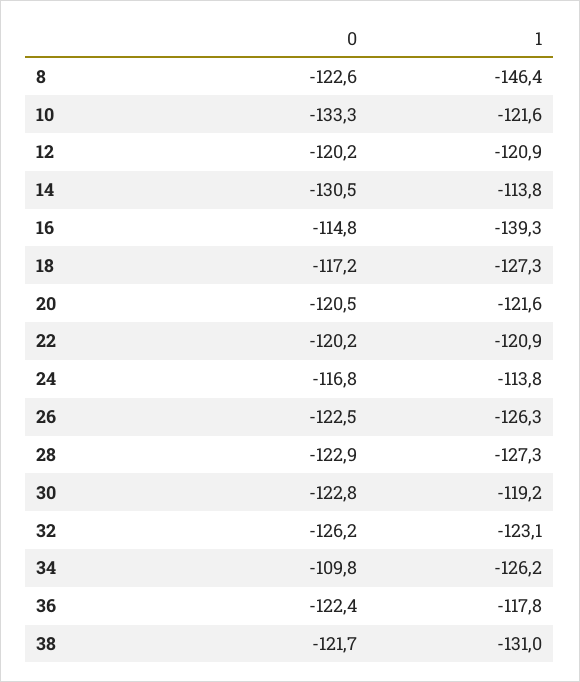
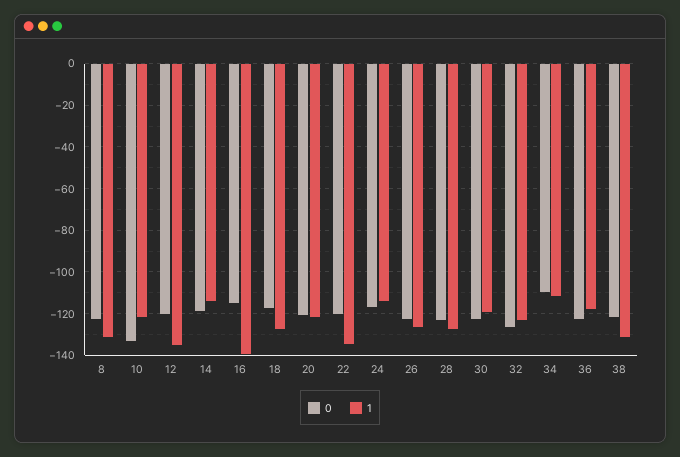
  {
    "0": {
      "8": -122.6,
      "10": -133.3,
      "12": -120.2,
-     "14": -130.5,
+     "14": -120,
      "16": -114.8,
      "18": -117.2,
      "20": -120.5,
      "22": -120.2,
      "24": -116.8,
      "26": -122.5,
      "28": -122.9,
      "30": -122.8,
      "32": -126.2,
      "34": -109.8,
      "36": -122.4,
      "38": -121.7
    },
    "1": {
-     "8": -146.4,
+     "8": -130,
      "10": -121.6,
-     "12": -120.9,
+     "12": -135,
      "14": -113.8,
      "16": -139.3,
      "18": -127.3,
      "20": -121.6,
-     "22": -120.9,
+     "22": -135,
      "24": -113.8,
      "26": -126.3,
      "28": -127.3,
      "30": -119.2,
      "32": -123.1,
-     "34": -126.2,
+     "34": -110,
      "36": -117.8,
      "38": -131
    }
  }

